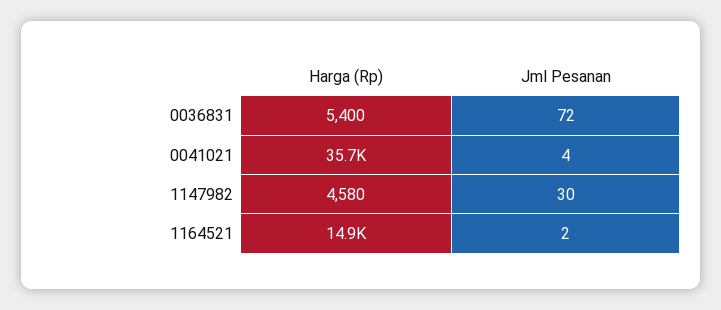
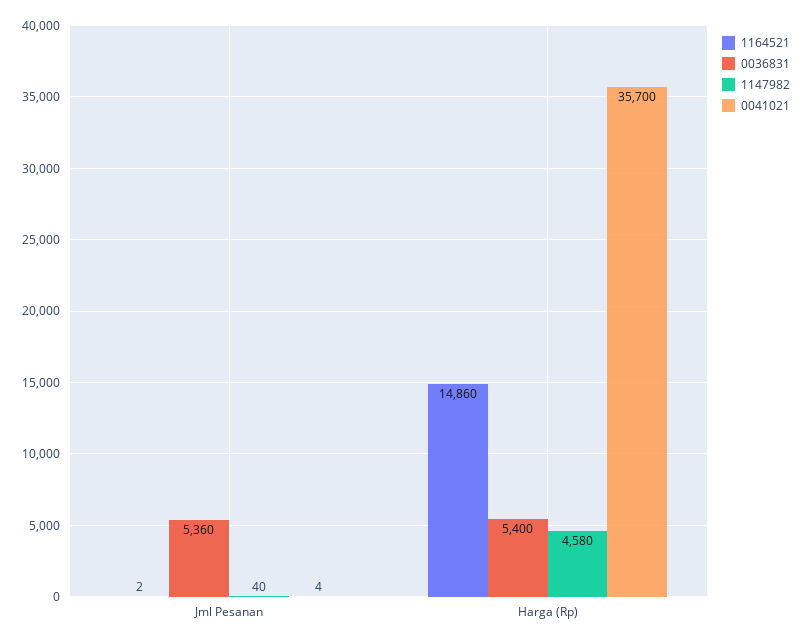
  {
    "0036831": {
      "Harga (Rp)": 5400,
-     "Jml Pesanan": 72
+     "Jml Pesanan": 5360
    },
    "0041021": {
      "Harga (Rp)": 35700,
      "Jml Pesanan": 4
    },
    "1147982": {
      "Harga (Rp)": 4580,
-     "Jml Pesanan": 30
+     "Jml Pesanan": 40
    },
    "1164521": {
      "Harga (Rp)": 14860,
      "Jml Pesanan": 2
    }
  }

